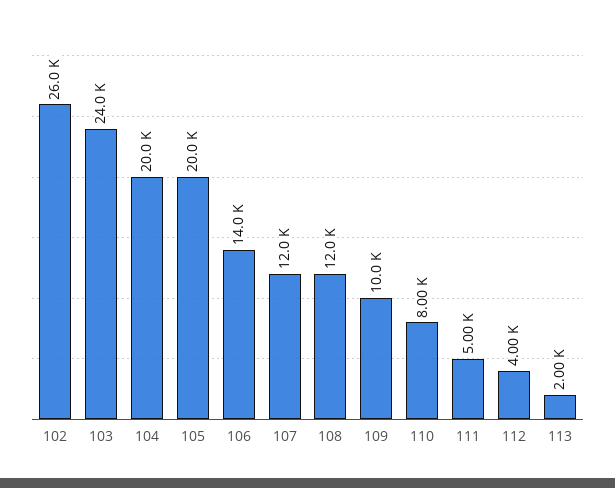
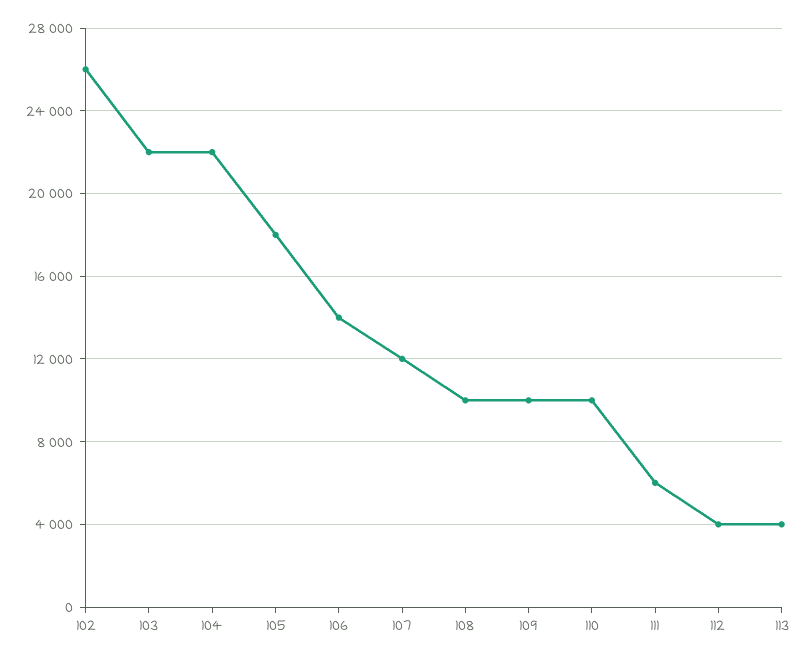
  {
    "102": 26000,
-   "103": 24000,
+   "103": 22000,
-   "104": 20000,
+   "104": 22000,
-   "105": 20000,
+   "105": 18000,
    "106": 14000,
    "107": 12000,
-   "108": 12000,
+   "108": 10000,
    "109": 10000,
-   "110": 8000,
+   "110": 10000,
-   "111": 5000,
+   "111": 6000,
    "112": 4000,
-   "113": 2000
+   "113": 4000
  }

